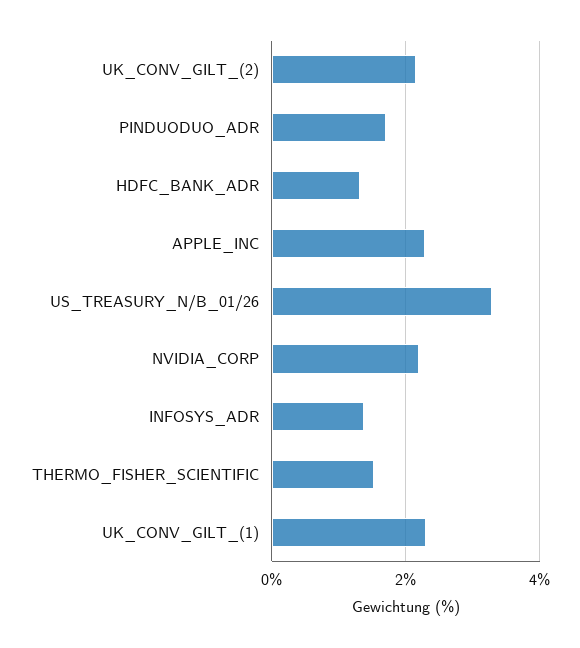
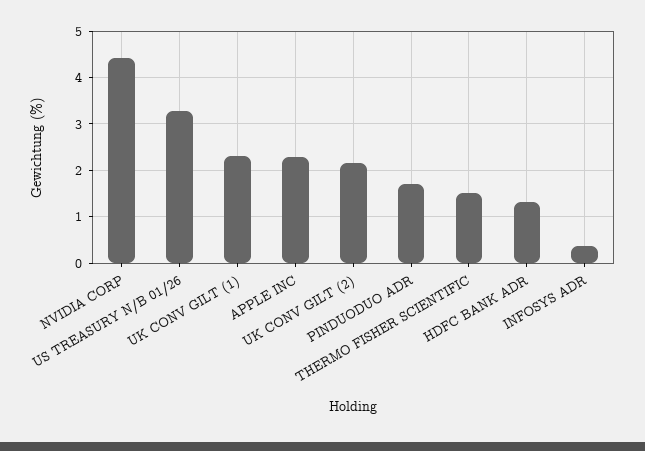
  {
    "UK_CONV_GILT_(2)": 2.2,
    "PINDUODUO_ADR": 1.8,
    "HDFC_BANK_ADR": 1.4,
    "APPLE_INC": 2.2,
    "US_TREASURY_N/B_01/26": 3.2,
-   "NVIDIA_CORP": 2.2,
+   "NVIDIA_CORP": 4.4,
-   "INFOSYS_ADR": 1.4,
+   "INFOSYS_ADR": 0.4,
    "THERMO_FISHER_SCIENTIFIC": 1.6,
    "UK_CONV_GILT_(1)": 2.4
  }

